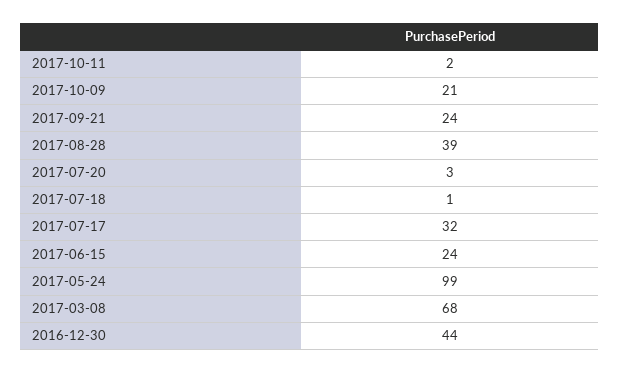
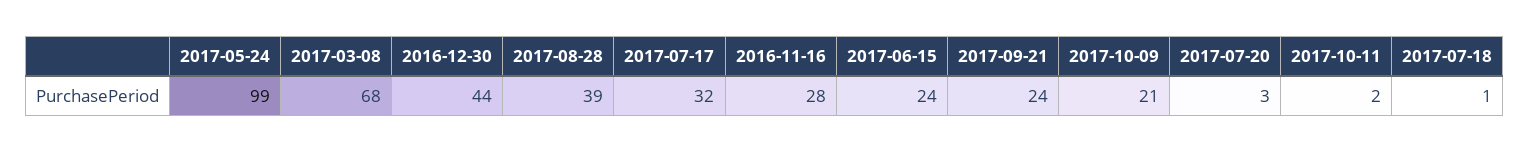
  {
    "2017-10-11": 2,
    "2017-10-09": 21,
    "2017-09-21": 24,
    "2017-08-28": 39,
    "2017-07-20": 3,
    "2017-07-18": 1,
    "2017-07-17": 32,
    "2017-06-15": 24,
    "2017-05-24": 99,
    "2017-03-08": 68,
-   "2016-12-30": 44
+   "2016-12-30": 44,
+   "2016-11-16": 28
  }

